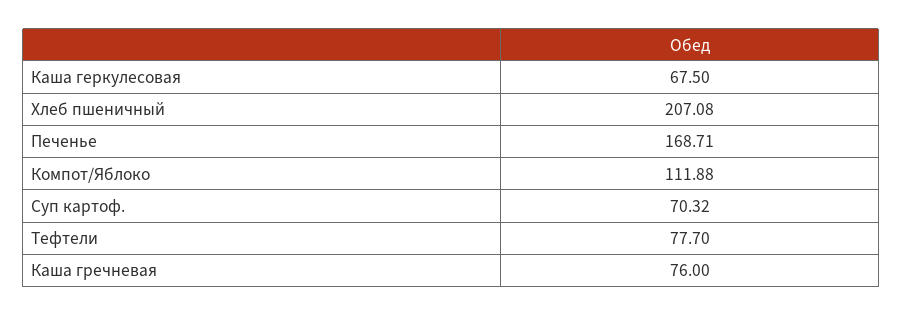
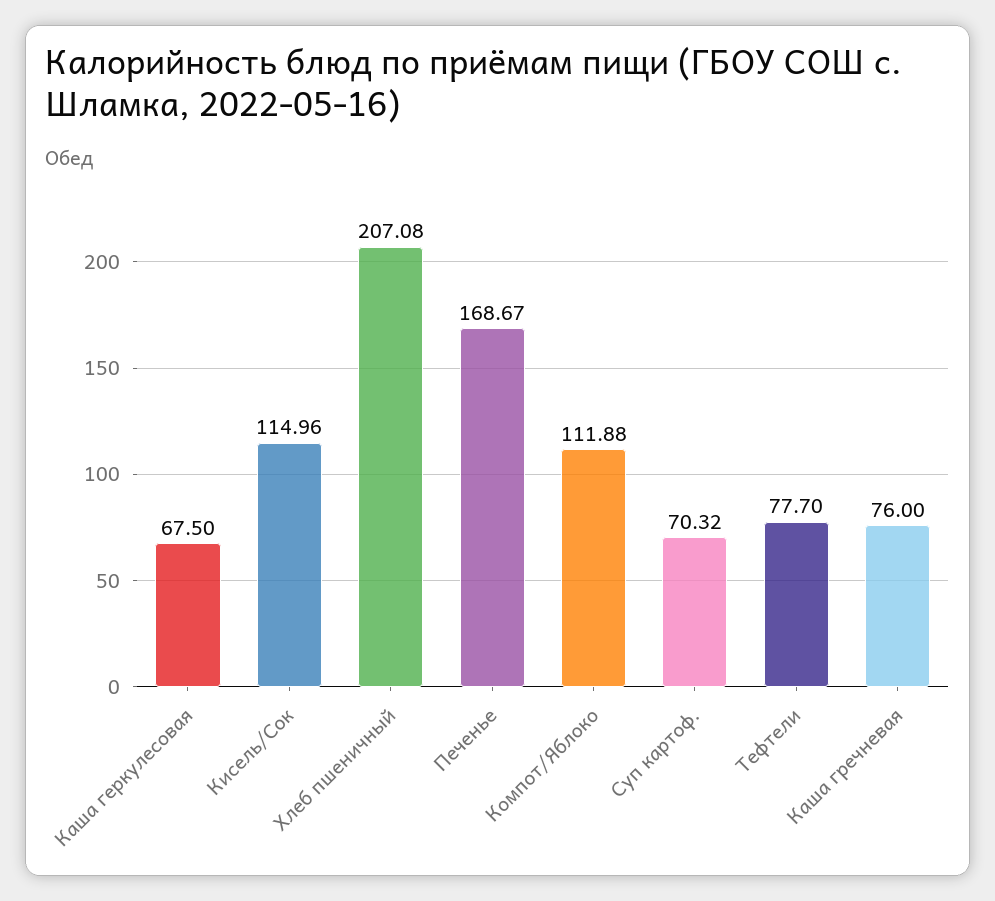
  {
    "Каша геркулесовая": 67.5,
    "Хлеб пшеничный": 207.08,
-   "Печенье": 168.71,
+   "Печенье": 168.67,
    "Компот/Яблоко": 111.88,
    "Суп картоф.": 70.32,
    "Тефтели": 77.7,
-   "Каша гречневая": 76
+   "Каша гречневая": 76,
+   "Кисель/Сок": 114.96
  }

